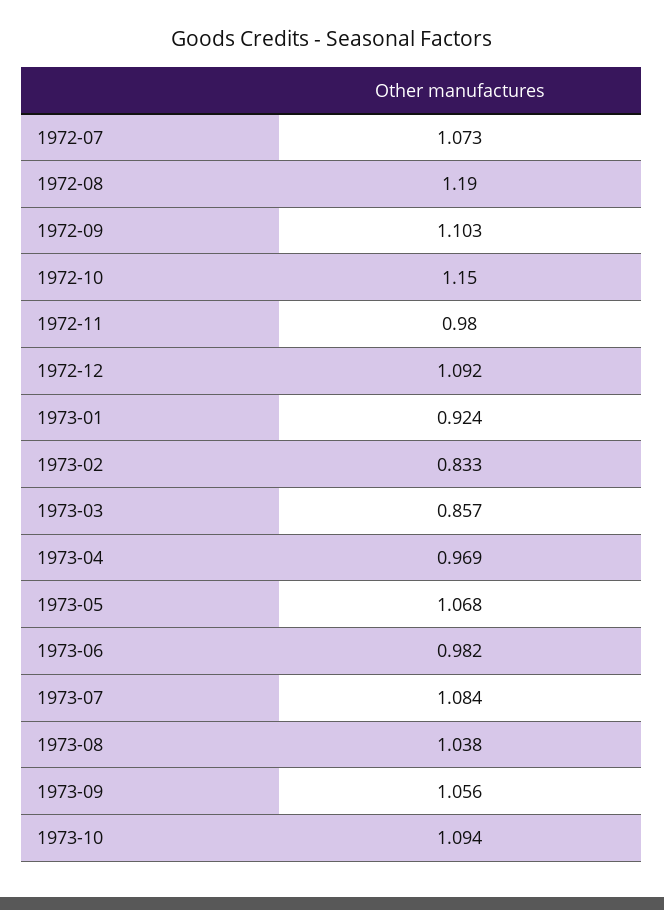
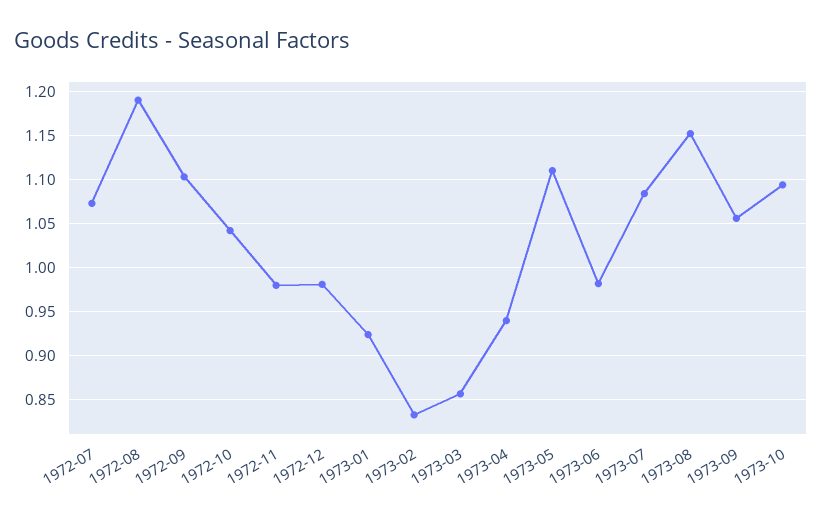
  {
    "1972-07": 1.073,
    "1972-08": 1.19,
    "1972-09": 1.103,
-   "1972-10": 1.15,
+   "1972-10": 1.04,
    "1972-11": 0.98,
-   "1972-12": 1.092,
+   "1972-12": 0.98,
    "1973-01": 0.924,
    "1973-02": 0.833,
    "1973-03": 0.857,
-   "1973-04": 0.969,
+   "1973-04": 0.94,
-   "1973-05": 1.068,
+   "1973-05": 1.11,
    "1973-06": 0.982,
    "1973-07": 1.084,
-   "1973-08": 1.038,
+   "1973-08": 1.15,
    "1973-09": 1.056,
    "1973-10": 1.094
  }

